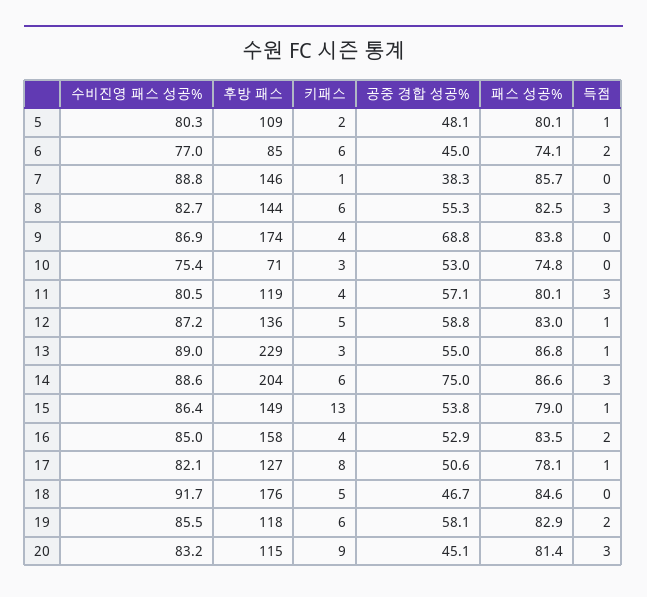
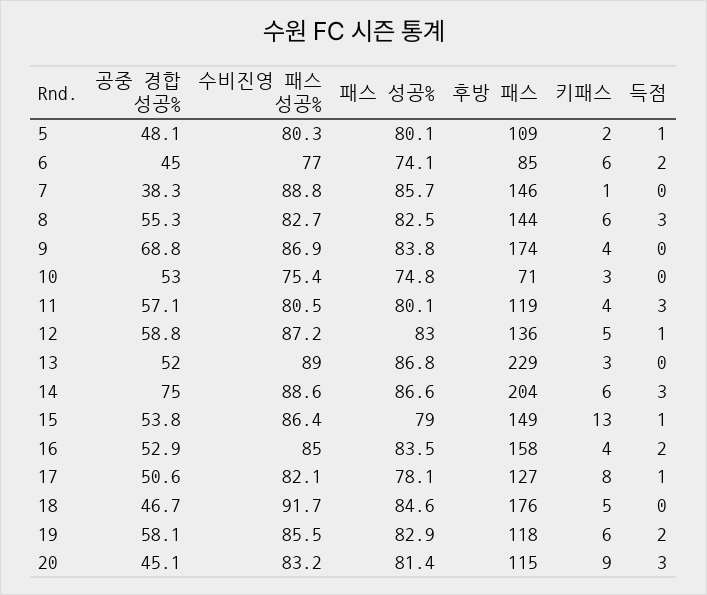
  {
    "수비진영 패스 성공%": {
      "5": 80.3,
      "6": 77,
      "7": 88.8,
      "8": 82.7,
      "9": 86.9,
      "10": 75.4,
      "11": 80.5,
      "12": 87.2,
      "13": 89,
      "14": 88.6,
      "15": 86.4,
      "16": 85,
      "17": 82.1,
      "18": 91.7,
      "19": 85.5,
      "20": 83.2
    },
    "후방 패스": {
      "5": 109,
      "6": 85,
      "7": 146,
      "8": 144,
      "9": 174,
      "10": 71,
      "11": 119,
      "12": 136,
      "13": 229,
      "14": 204,
      "15": 149,
      "16": 158,
      "17": 127,
      "18": 176,
      "19": 118,
      "20": 115
    },
    "키패스": {
      "5": 2,
      "6": 6,
      "7": 1,
      "8": 6,
      "9": 4,
      "10": 3,
      "11": 4,
      "12": 5,
      "13": 3,
      "14": 6,
      "15": 13,
      "16": 4,
      "17": 8,
      "18": 5,
      "19": 6,
      "20": 9
    },
    "공중 경합 성공%": {
      "5": 48.1,
      "6": 45,
      "7": 38.3,
      "8": 55.3,
      "9": 68.8,
      "10": 53,
      "11": 57.1,
      "12": 58.8,
-     "13": 55,
+     "13": 52,
      "14": 75,
      "15": 53.8,
      "16": 52.9,
      "17": 50.6,
      "18": 46.7,
      "19": 58.1,
      "20": 45.1
    },
    "패스 성공%": {
      "5": 80.1,
      "6": 74.1,
      "7": 85.7,
      "8": 82.5,
      "9": 83.8,
      "10": 74.8,
      "11": 80.1,
      "12": 83,
      "13": 86.8,
      "14": 86.6,
      "15": 79,
      "16": 83.5,
      "17": 78.1,
      "18": 84.6,
      "19": 82.9,
      "20": 81.4
    },
    "득점": {
      "5": 1,
      "6": 2,
      "7": 0,
      "8": 3,
      "9": 0,
      "10": 0,
      "11": 3,
      "12": 1,
-     "13": 1,
+     "13": 0,
      "14": 3,
      "15": 1,
      "16": 2,
      "17": 1,
      "18": 0,
      "19": 2,
      "20": 3
    }
  }

